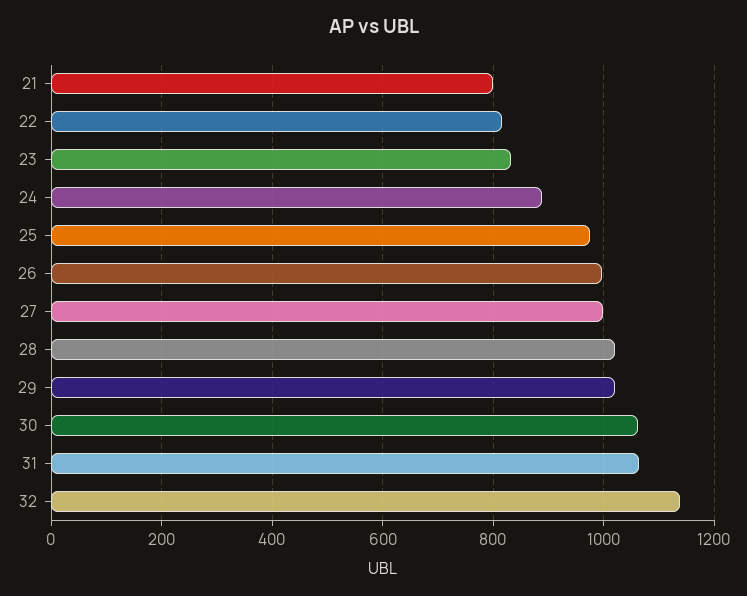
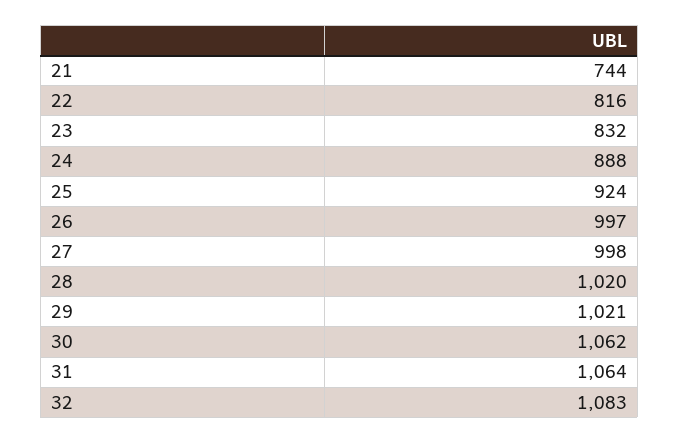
  {
-   "21": 800,
+   "21": 744,
    "22": 816,
    "23": 832,
    "24": 888,
-   "25": 980,
+   "25": 924,
    "26": 997,
    "27": 998,
    "28": 1020,
    "29": 1021,
    "30": 1062,
    "31": 1064,
-   "32": 1140
+   "32": 1083
  }

